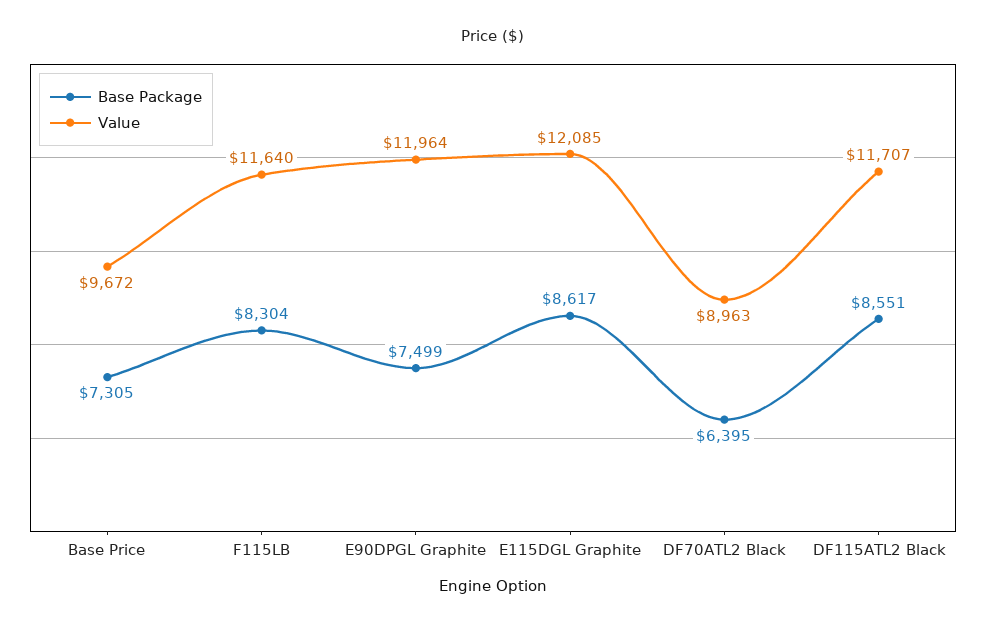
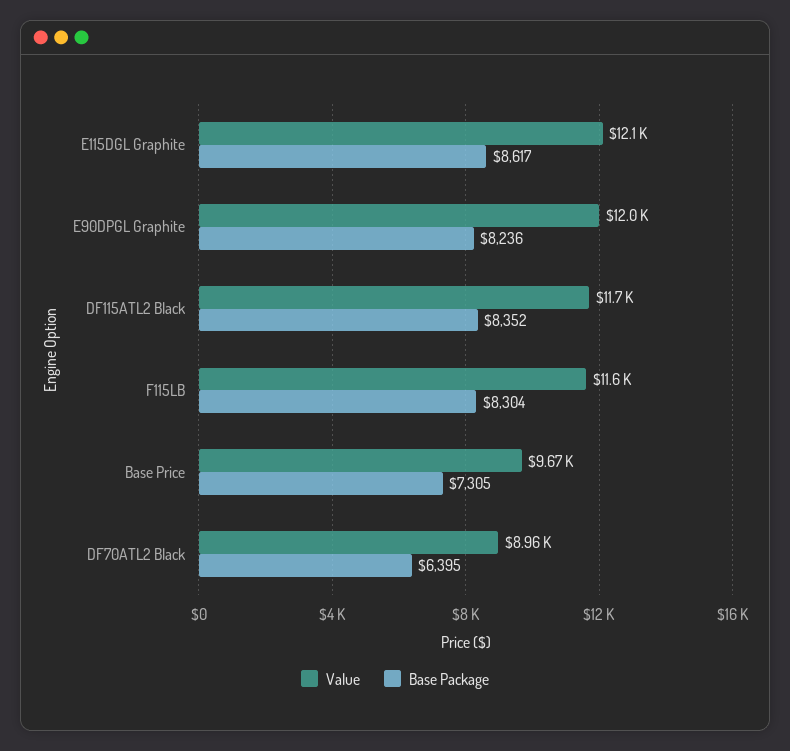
  {
    "Base Package": {
      "Base Price": 7305,
      "F115LB": 8304,
-     "E90DPGL Graphite": 7499,
+     "E90DPGL Graphite": 8236,
      "E115DGL Graphite": 8617,
      "DF70ATL2 Black": 6395,
-     "DF115ATL2 Black": 8551
+     "DF115ATL2 Black": 8352
    },
    "Value": {
      "Base Price": 9672,
      "F115LB": 11640,
      "E90DPGL Graphite": 11964,
      "E115DGL Graphite": 12085,
      "DF70ATL2 Black": 8963,
      "DF115ATL2 Black": 11707
    }
  }

